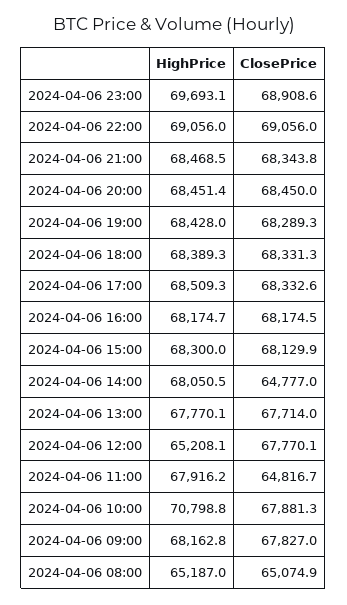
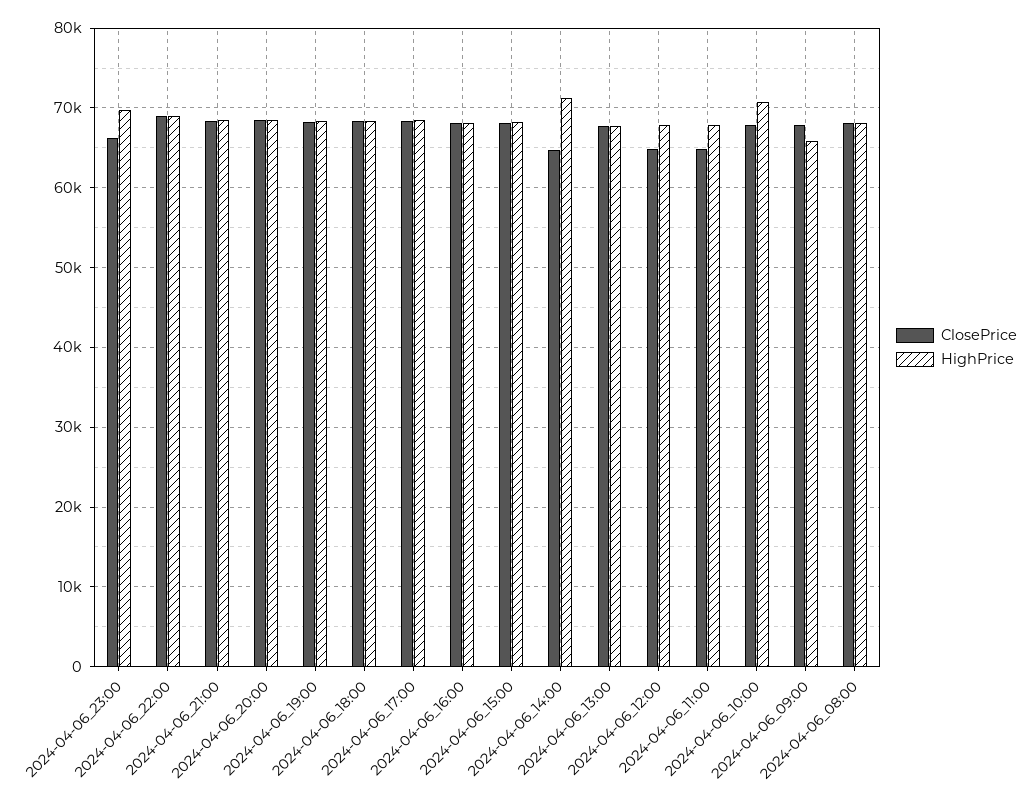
  {
    "HighPrice": {
      "2024-04-06 23:00": 69693.1,
      "2024-04-06 22:00": 69056,
      "2024-04-06 21:00": 68468.5,
      "2024-04-06 20:00": 68451.4,
      "2024-04-06 19:00": 68428,
      "2024-04-06 18:00": 68389.3,
      "2024-04-06 17:00": 68509.3,
      "2024-04-06 16:00": 68174.7,
      "2024-04-06 15:00": 68300,
-     "2024-04-06 14:00": 68050.5,
+     "2024-04-06 14:00": 71000,
      "2024-04-06 13:00": 67770.1,
-     "2024-04-06 12:00": 65208.1,
+     "2024-04-06 12:00": 68000,
      "2024-04-06 11:00": 67916.2,
      "2024-04-06 10:00": 70798.8,
-     "2024-04-06 09:00": 68162.8,
+     "2024-04-06 09:00": 66000,
-     "2024-04-06 08:00": 65187
+     "2024-04-06 08:00": 68000
    },
    "ClosePrice": {
-     "2024-04-06 23:00": 68908.6,
+     "2024-04-06 23:00": 66000,
      "2024-04-06 22:00": 69056,
      "2024-04-06 21:00": 68343.8,
      "2024-04-06 20:00": 68450,
      "2024-04-06 19:00": 68289.3,
      "2024-04-06 18:00": 68331.3,
      "2024-04-06 17:00": 68332.6,
      "2024-04-06 16:00": 68174.5,
      "2024-04-06 15:00": 68129.9,
      "2024-04-06 14:00": 64777,
      "2024-04-06 13:00": 67714,
-     "2024-04-06 12:00": 67770.1,
+     "2024-04-06 12:00": 65000,
      "2024-04-06 11:00": 64816.7,
      "2024-04-06 10:00": 67881.3,
      "2024-04-06 09:00": 67827,
-     "2024-04-06 08:00": 65074.9
+     "2024-04-06 08:00": 68000
    }
  }

